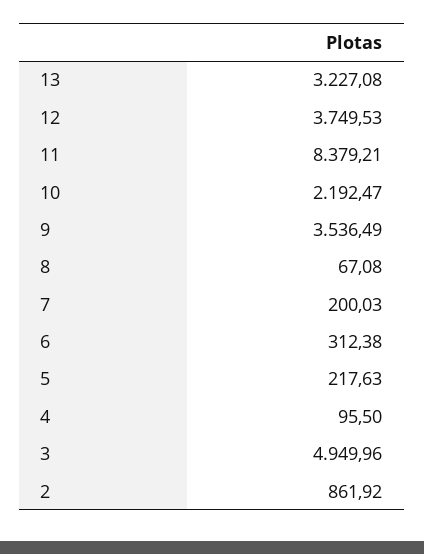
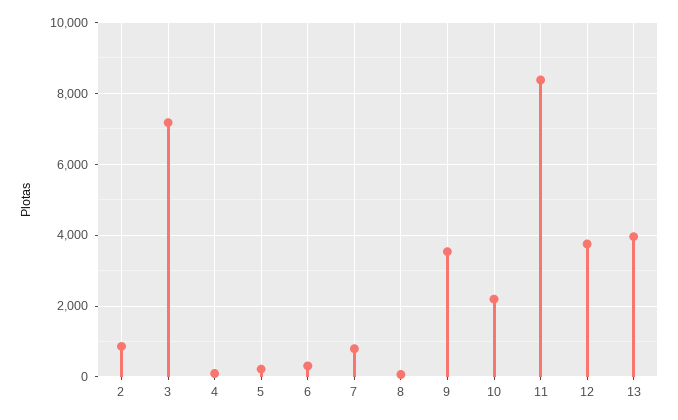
  {
-   "13": 3227.08,
+   "13": 4000,
    "12": 3749.53,
    "11": 8379.21,
    "10": 2192.47,
    "9": 3536.49,
    "8": 67.08,
-   "7": 200.03,
+   "7": 800,
    "6": 312.38,
    "5": 217.63,
    "4": 95.5,
-   "3": 4949.96,
+   "3": 7200,
    "2": 861.92
  }

